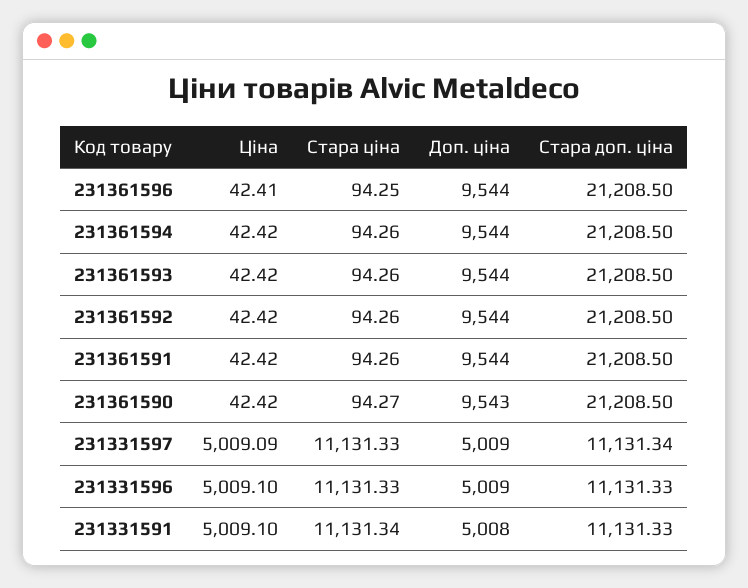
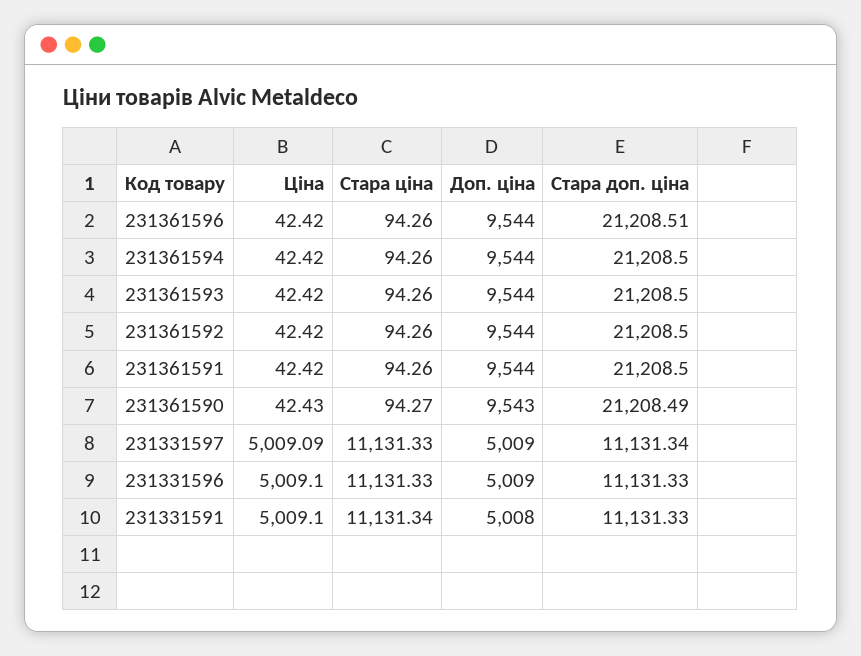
  {
    "Ціна": {
-     "231361596": 42.41,
+     "231361596": 42.42,
      "231361594": 42.42,
      "231361593": 42.42,
      "231361592": 42.42,
      "231361591": 42.42,
-     "231361590": 42.42,
+     "231361590": 42.43,
      "231331597": 5009.09,
      "231331596": 5009.1,
      "231331591": 5009.1
    },
    "Стара ціна": {
-     "231361596": 94.25,
+     "231361596": 94.26,
      "231361594": 94.26,
      "231361593": 94.26,
      "231361592": 94.26,
      "231361591": 94.26,
      "231361590": 94.27,
      "231331597": 11131.33,
      "231331596": 11131.33,
      "231331591": 11131.34
    },
    "Доп. ціна": {
      "231361596": 9544,
      "231361594": 9544,
      "231361593": 9544,
      "231361592": 9544,
      "231361591": 9544,
      "231361590": 9543,
      "231331597": 5009,
      "231331596": 5009,
      "231331591": 5008
    },
    "Стара доп. ціна": {
-     "231361596": 21208.5,
+     "231361596": 21208.51,
      "231361594": 21208.5,
      "231361593": 21208.5,
      "231361592": 21208.5,
      "231361591": 21208.5,
-     "231361590": 21208.5,
+     "231361590": 21208.49,
      "231331597": 11131.34,
      "231331596": 11131.33,
      "231331591": 11131.33
    }
  }

